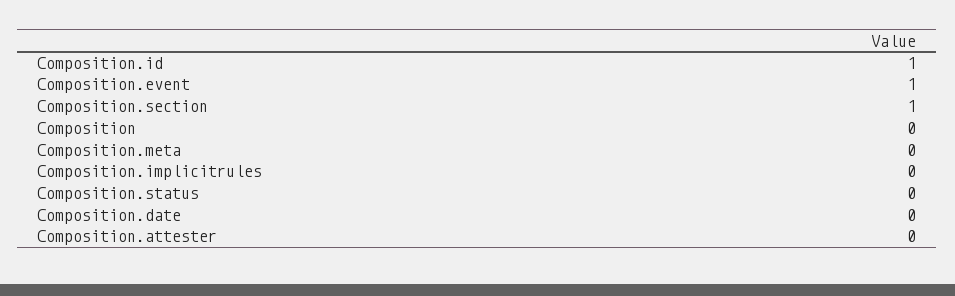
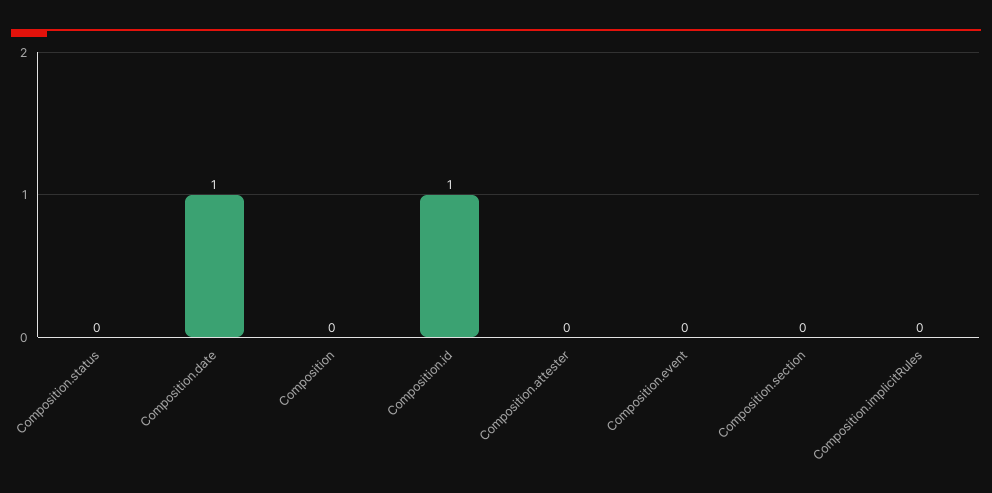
  {
    "Composition.id": 1,
-   "Composition.event": 1,
+   "Composition.event": 0,
-   "Composition.section": 1,
+   "Composition.section": 0,
    "Composition": 0,
-   "Composition.meta": 0,
    "Composition.implicitrules": 0,
    "Composition.status": 0,
-   "Composition.date": 0,
+   "Composition.date": 1,
    "Composition.attester": 0
  }

